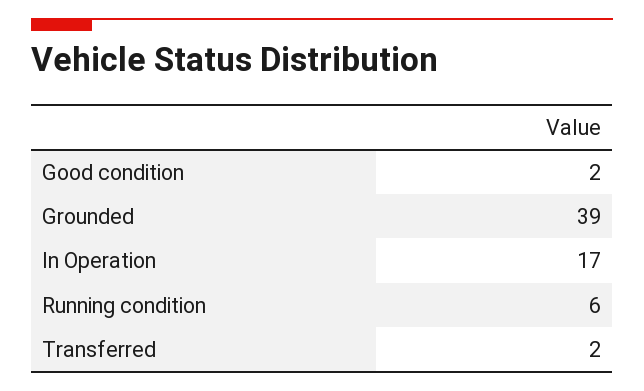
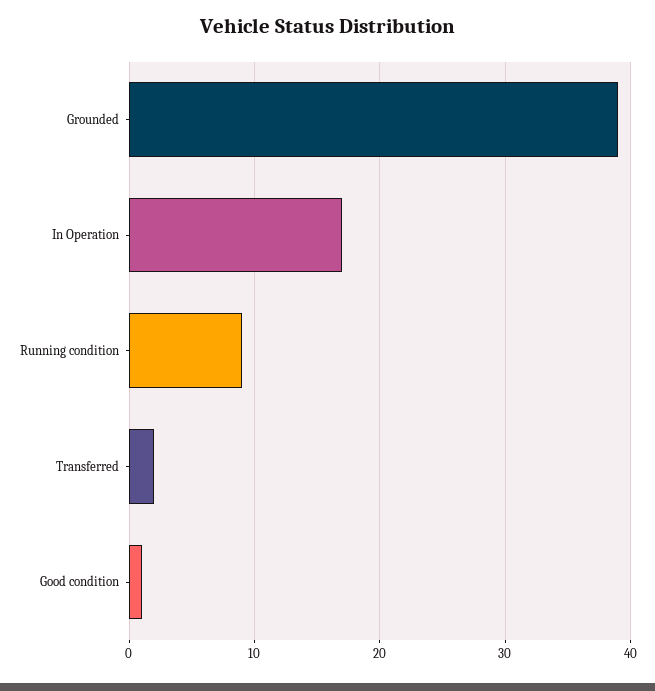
  {
-   "Good condition": 2,
+   "Good condition": 1,
    "Grounded": 39,
    "In Operation": 17,
-   "Running condition": 6,
+   "Running condition": 9,
    "Transferred": 2
  }

